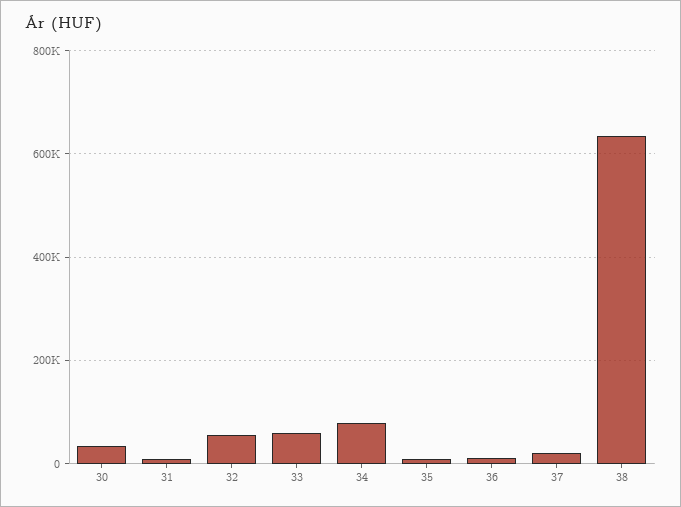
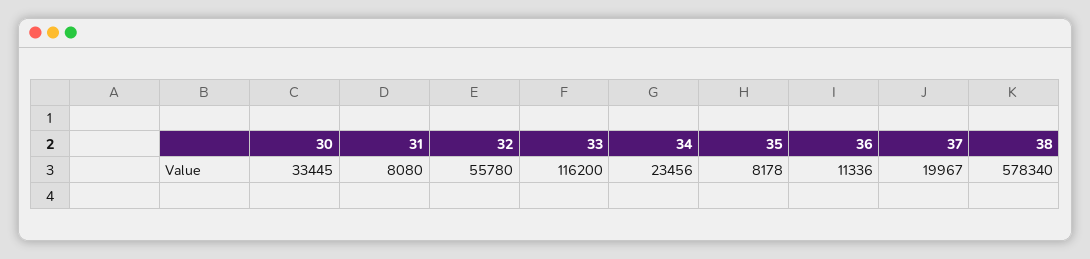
  {
    "30": 33445,
    "31": 8080,
    "32": 55780,
-   "33": 60000,
+   "33": 116200,
-   "34": 80000,
+   "34": 23456,
    "35": 8178,
    "36": 11336,
    "37": 19967,
-   "38": 640000
+   "38": 578340
  }

